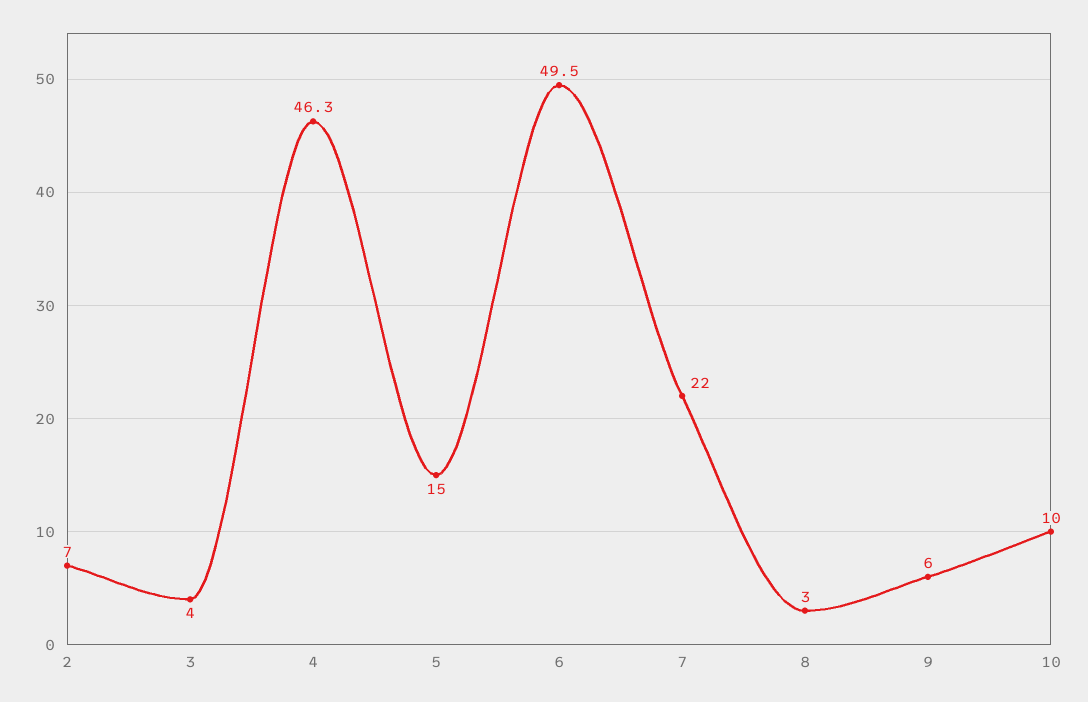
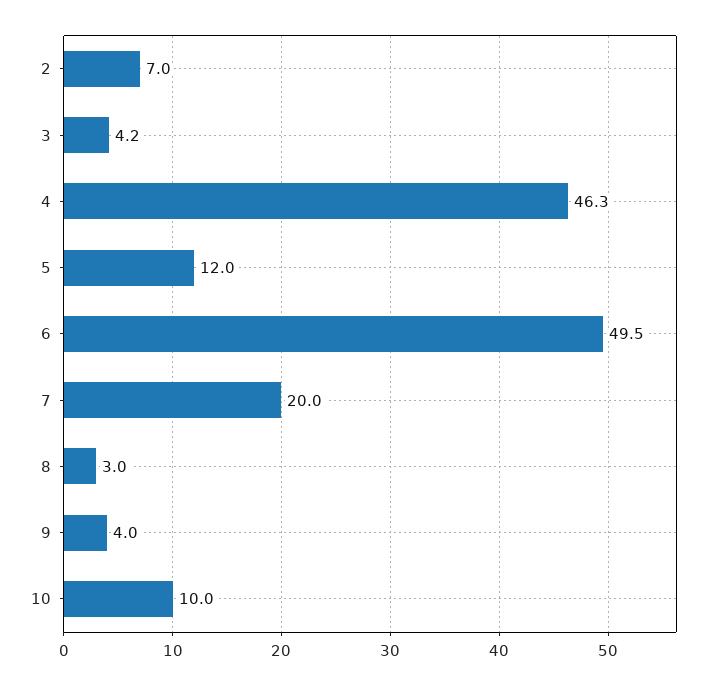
  {
    "2": 7,
-   "3": 4,
+   "3": 4.2,
    "4": 46.3,
-   "5": 15,
+   "5": 12,
    "6": 49.5,
-   "7": 22,
+   "7": 20,
    "8": 3,
-   "9": 6,
+   "9": 4,
    "10": 10
  }

